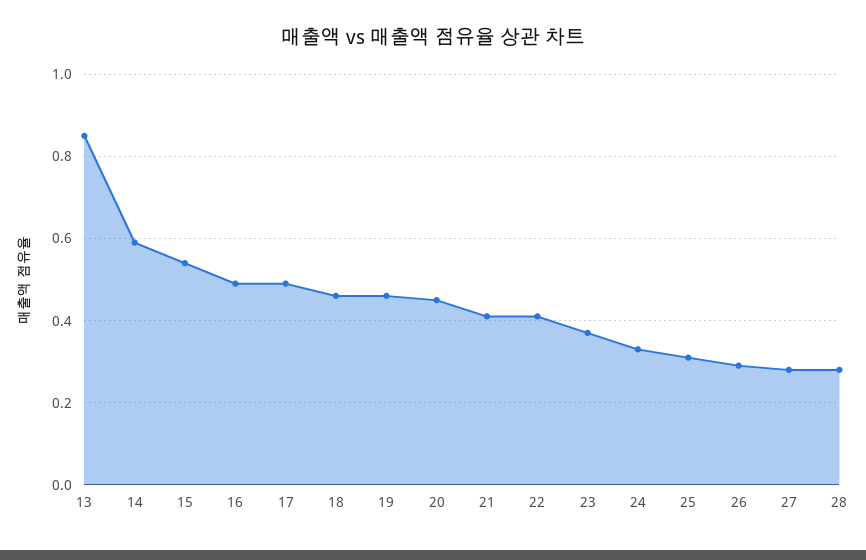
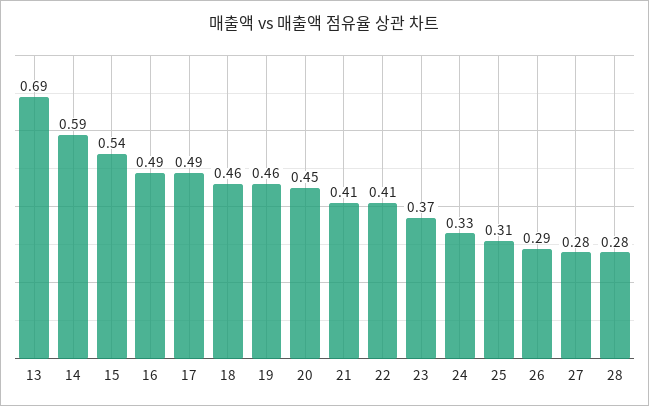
  {
-   "13": 0.85,
+   "13": 0.69,
    "14": 0.59,
    "15": 0.54,
    "16": 0.49,
    "17": 0.49,
    "18": 0.46,
    "19": 0.46,
    "20": 0.45,
    "21": 0.41,
    "22": 0.41,
    "23": 0.37,
    "24": 0.33,
    "25": 0.31,
    "26": 0.29,
    "27": 0.28,
    "28": 0.28
  }

